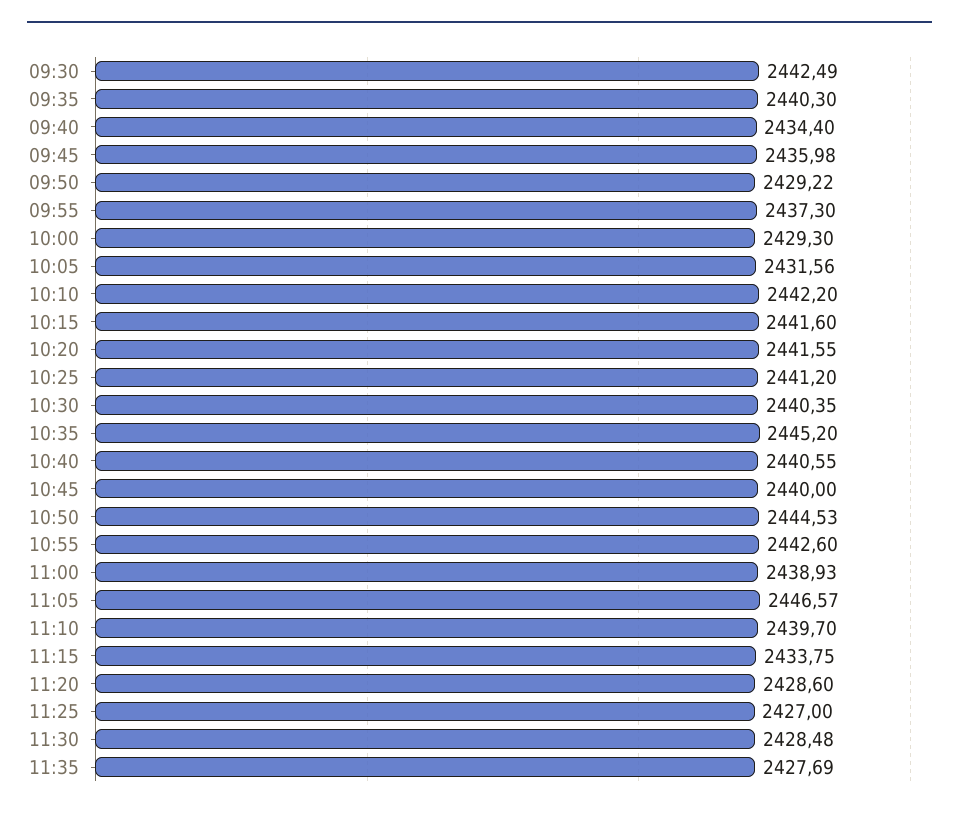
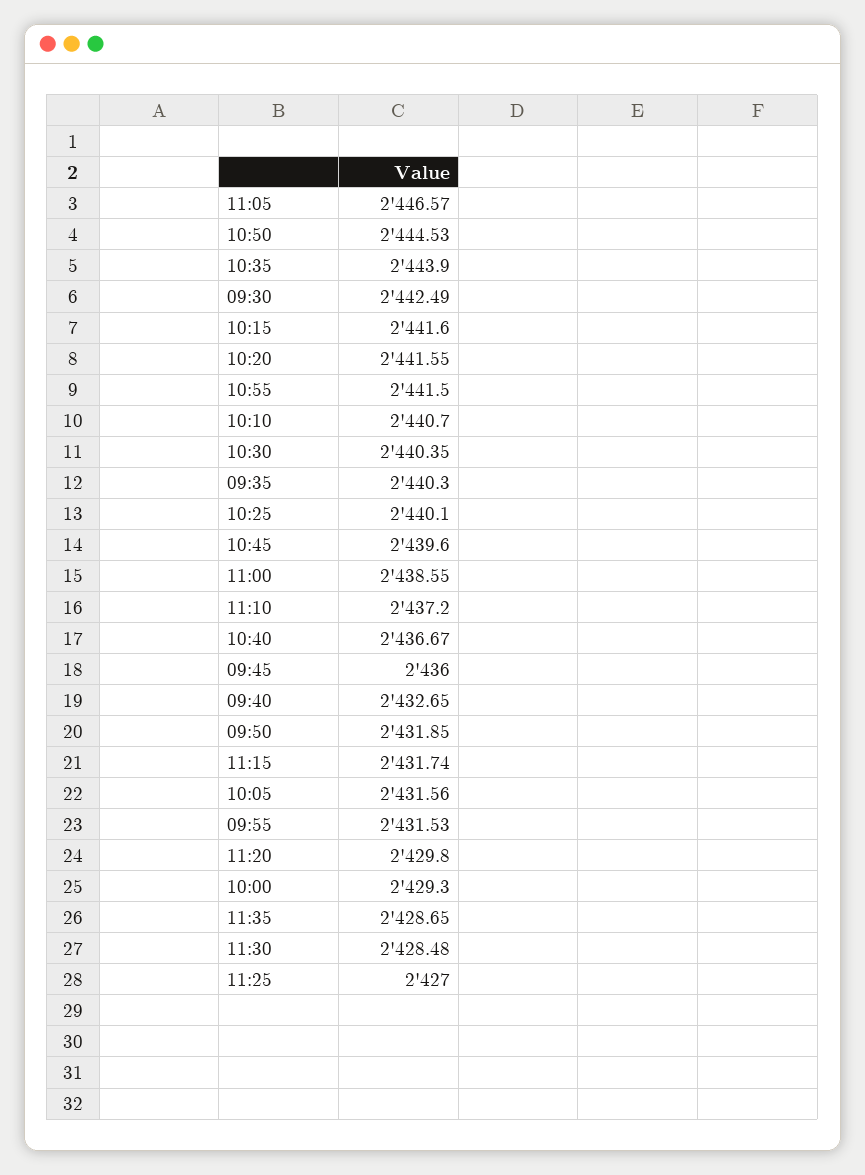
  {
    "09:30": 2442.49,
    "09:35": 2440.3,
-   "09:40": 2434.4,
+   "09:40": 2432.65,
-   "09:45": 2435.98,
+   "09:45": 2436,
-   "09:50": 2429.22,
+   "09:50": 2431.85,
-   "09:55": 2437.3,
+   "09:55": 2431.53,
    "10:00": 2429.3,
    "10:05": 2431.56,
-   "10:10": 2442.2,
+   "10:10": 2440.7,
    "10:15": 2441.6,
    "10:20": 2441.55,
-   "10:25": 2441.2,
+   "10:25": 2440.1,
    "10:30": 2440.35,
-   "10:35": 2445.2,
+   "10:35": 2443.9,
-   "10:40": 2440.55,
+   "10:40": 2436.67,
-   "10:45": 2440,
+   "10:45": 2439.6,
    "10:50": 2444.53,
-   "10:55": 2442.6,
+   "10:55": 2441.5,
-   "11:00": 2438.93,
+   "11:00": 2438.55,
    "11:05": 2446.57,
-   "11:10": 2439.7,
+   "11:10": 2437.2,
-   "11:15": 2433.75,
+   "11:15": 2431.74,
-   "11:20": 2428.6,
+   "11:20": 2429.8,
    "11:25": 2427,
    "11:30": 2428.48,
-   "11:35": 2427.69
+   "11:35": 2428.65
  }

